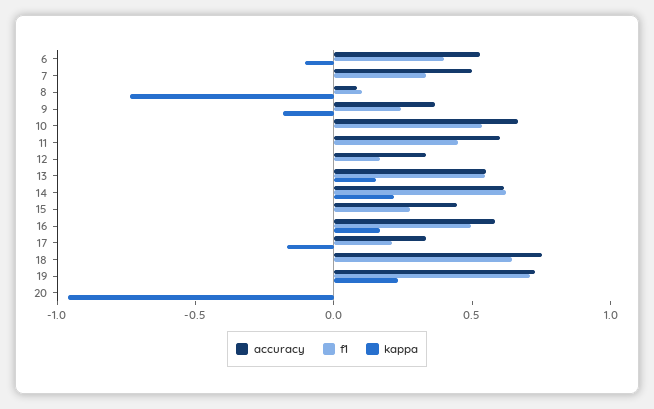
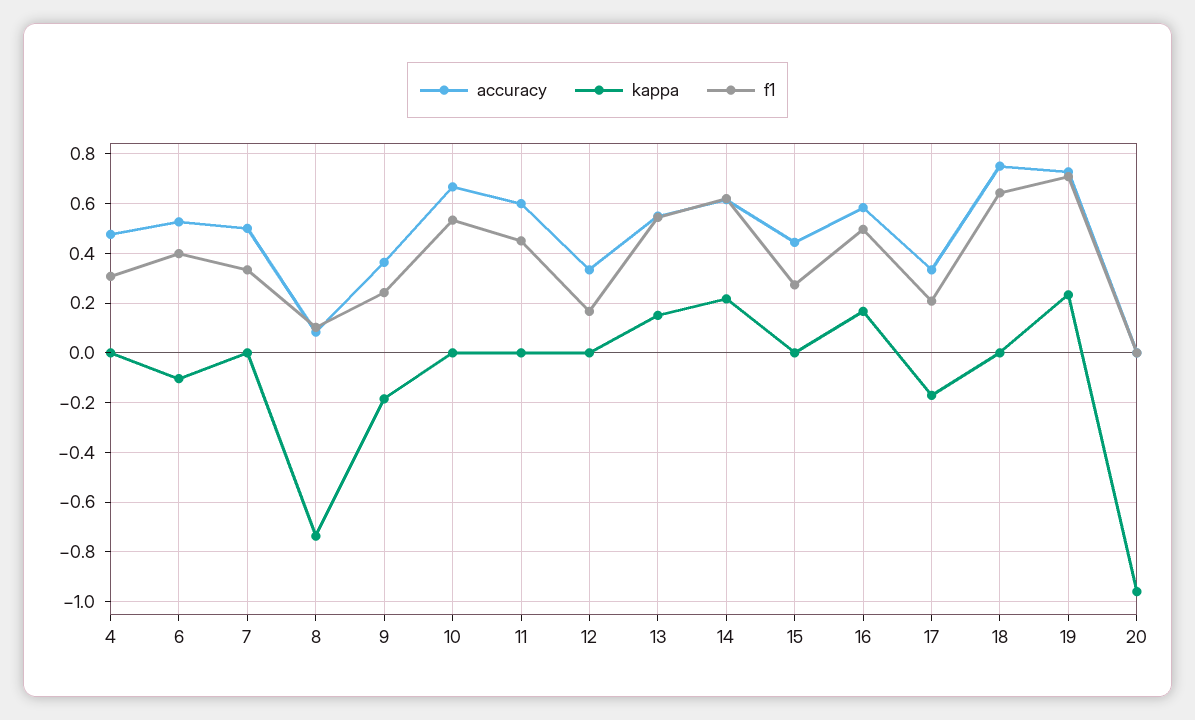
  {
    "accuracy": {
      "6": 0.525,
      "7": 0.5,
      "8": 0.075,
      "9": 0.375,
      "10": 0.675,
      "11": 0.6,
      "12": 0.325,
      "13": 0.55,
      "14": 0.625,
      "15": 0.45,
      "16": 0.575,
      "17": 0.325,
      "18": 0.75,
      "19": 0.725,
-     "20": 0
+     "20": 0,
+     "4": 0.475
    },
    "f1": {
      "6": 0.4,
      "7": 0.325,
      "8": 0.1,
      "9": 0.25,
      "10": 0.525,
      "11": 0.45,
      "12": 0.175,
      "13": 0.55,
      "14": 0.625,
      "15": 0.275,
      "16": 0.5,
      "17": 0.2,
      "18": 0.65,
      "19": 0.7,
-     "20": 0
+     "20": 0,
+     "4": 0.3
    },
    "kappa": {
      "6": -0.1,
      "7": 0,
      "8": -0.725,
      "9": -0.175,
      "10": 0,
      "11": 0,
      "12": 0,
      "13": 0.15,
      "14": 0.225,
      "15": 0,
      "16": 0.175,
      "17": -0.175,
      "18": 0,
      "19": 0.225,
-     "20": -0.95
+     "20": -0.95,
+     "4": 0
    }
  }

